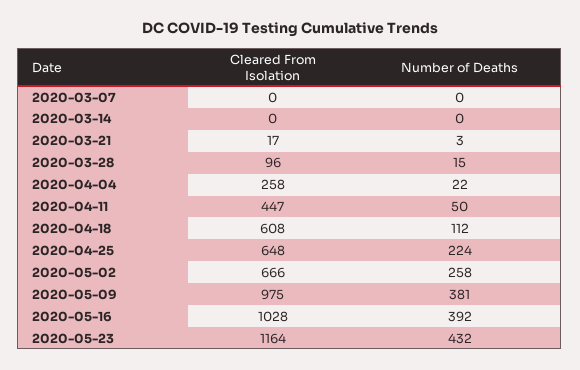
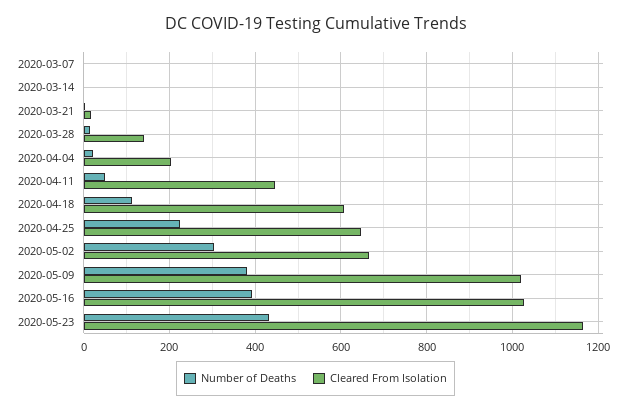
  {
    "Cleared From Isolation": {
      "2020-03-07": 0,
      "2020-03-14": 0,
      "2020-03-21": 17,
-     "2020-03-28": 96,
+     "2020-03-28": 140,
-     "2020-04-04": 258,
+     "2020-04-04": 200,
      "2020-04-11": 447,
      "2020-04-18": 608,
      "2020-04-25": 648,
      "2020-05-02": 666,
-     "2020-05-09": 975,
+     "2020-05-09": 1020,
      "2020-05-16": 1028,
      "2020-05-23": 1164
    },
    "Number of Deaths": {
      "2020-03-07": 0,
      "2020-03-14": 0,
      "2020-03-21": 3,
      "2020-03-28": 15,
      "2020-04-04": 22,
      "2020-04-11": 50,
      "2020-04-18": 112,
      "2020-04-25": 224,
-     "2020-05-02": 258,
+     "2020-05-02": 300,
      "2020-05-09": 381,
      "2020-05-16": 392,
      "2020-05-23": 432
    }
  }

